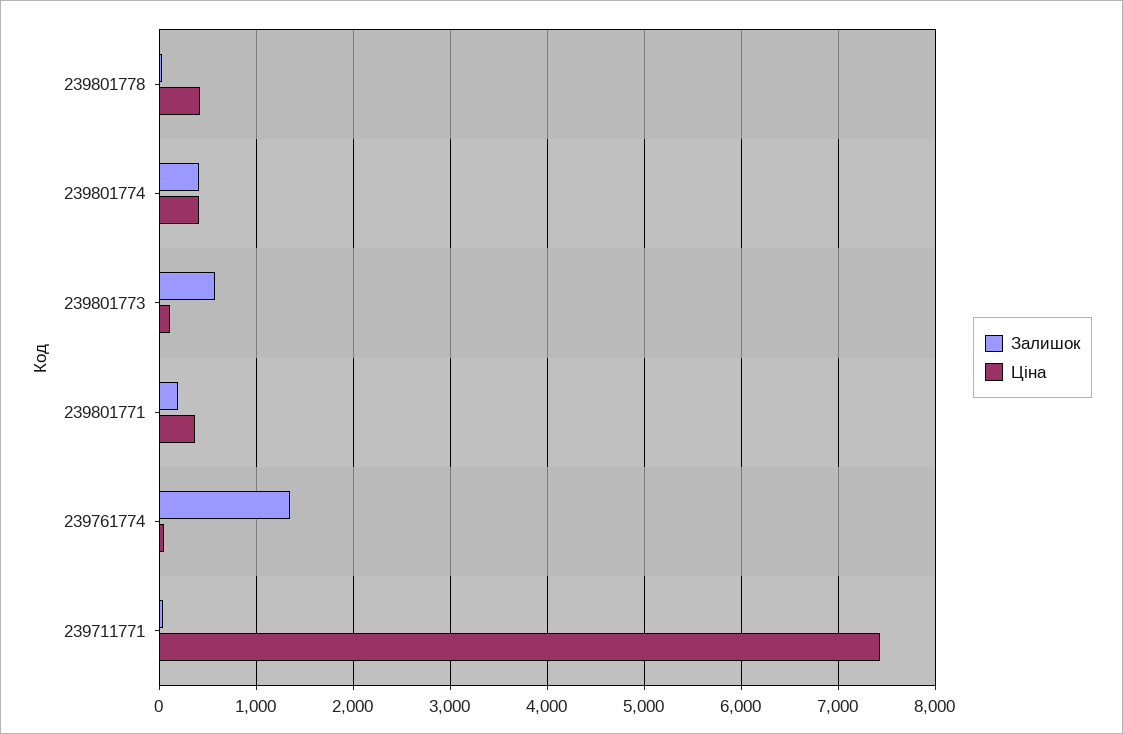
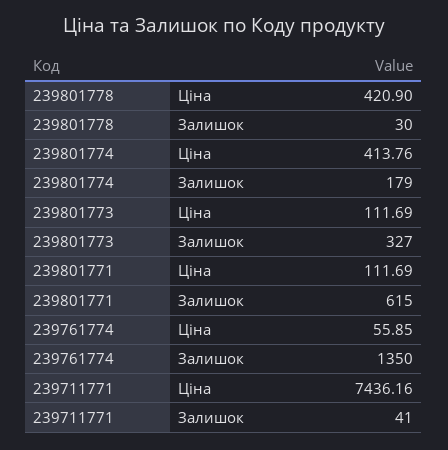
  {
    "Залишок": {
      "239801778": 30,
-     "239801774": 400,
+     "239801774": 179,
-     "239801773": 600,
+     "239801773": 327,
-     "239801771": 200,
+     "239801771": 615,
      "239761774": 1350,
      "239711771": 41
    },
    "Ціна": {
      "239801778": 420.9,
      "239801774": 413.76,
      "239801773": 111.69,
-     "239801771": 400,
+     "239801771": 111.69,
      "239761774": 55.85,
      "239711771": 7436.16
    }
  }

